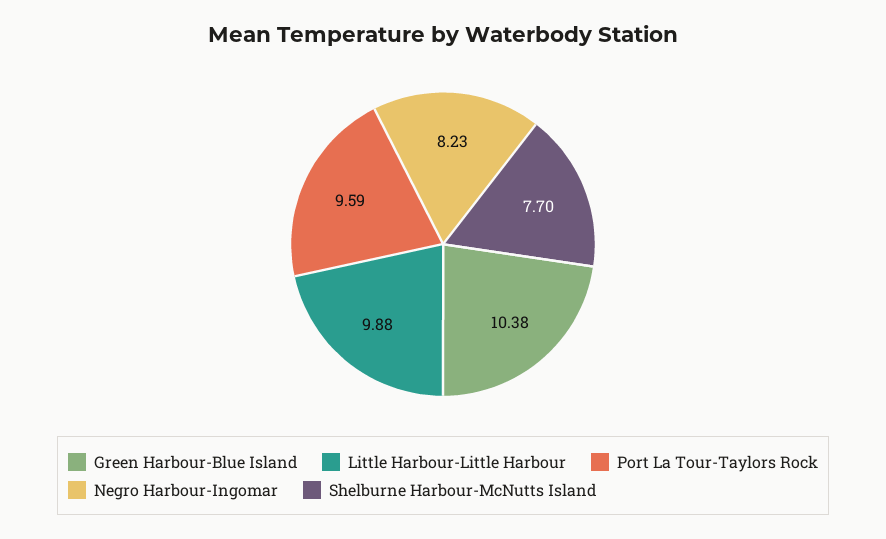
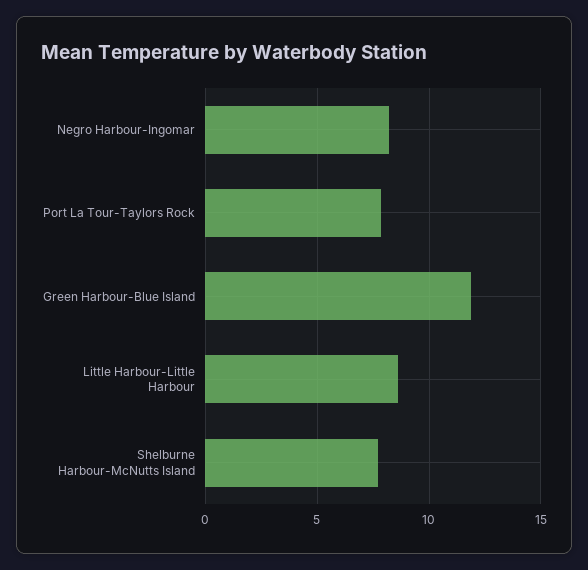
  {
-   "Green Harbour-Blue Island": 10.38,
+   "Green Harbour-Blue Island": 12,
-   "Little Harbour-Little Harbour": 9.88,
+   "Little Harbour-Little Harbour": 8.5,
-   "Port La Tour-Taylors Rock": 9.59,
+   "Port La Tour-Taylors Rock": 8,
    "Negro Harbour-Ingomar": 8.23,
    "Shelburne Harbour-McNutts Island": 7.7
  }

